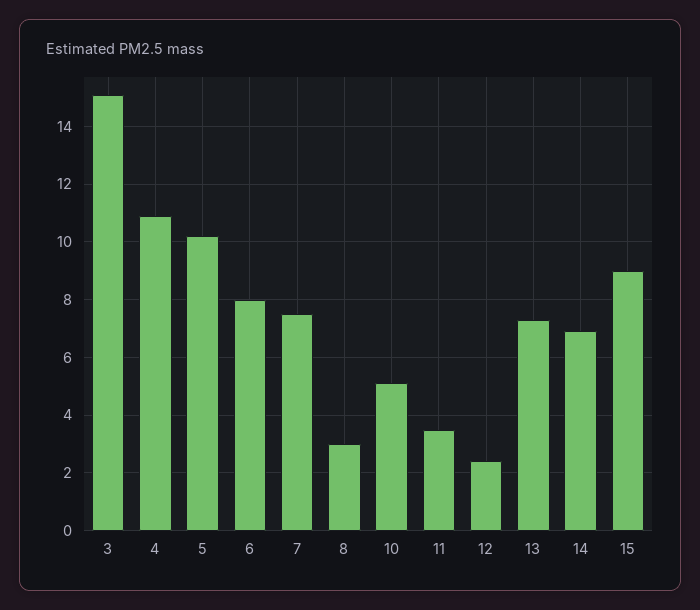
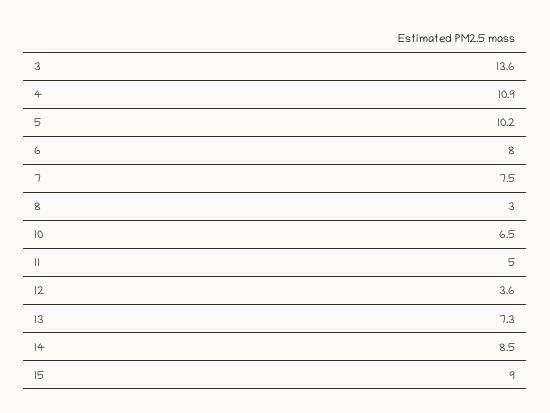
  {
-   "3": 15,
+   "3": 13.6,
    "4": 10.9,
    "5": 10.2,
    "6": 8,
    "7": 7.5,
    "8": 3,
-   "10": 5,
+   "10": 6.5,
-   "11": 3.5,
+   "11": 5,
-   "12": 2.5,
+   "12": 3.6,
    "13": 7.3,
-   "14": 7,
+   "14": 8.5,
    "15": 9
  }

